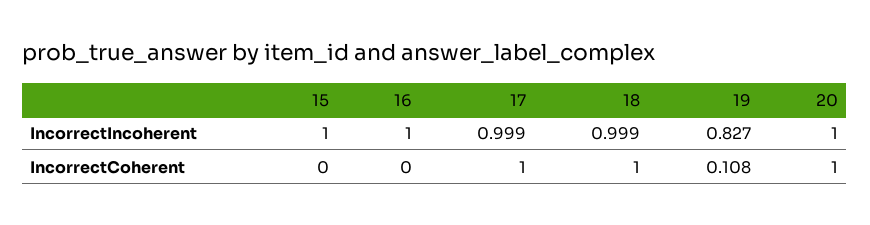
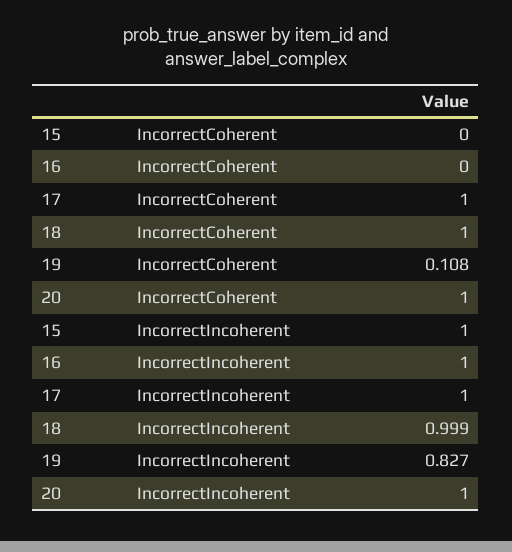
  {
    "15": {
      "IncorrectIncoherent": 1,
      "IncorrectCoherent": 0
    },
    "16": {
      "IncorrectIncoherent": 1,
      "IncorrectCoherent": 0
    },
    "17": {
-     "IncorrectIncoherent": 0.999,
+     "IncorrectIncoherent": 1,
      "IncorrectCoherent": 1
    },
    "18": {
      "IncorrectIncoherent": 0.999,
      "IncorrectCoherent": 1
    },
    "19": {
      "IncorrectIncoherent": 0.827,
      "IncorrectCoherent": 0.108
    },
    "20": {
      "IncorrectIncoherent": 1,
      "IncorrectCoherent": 1
    }
  }

